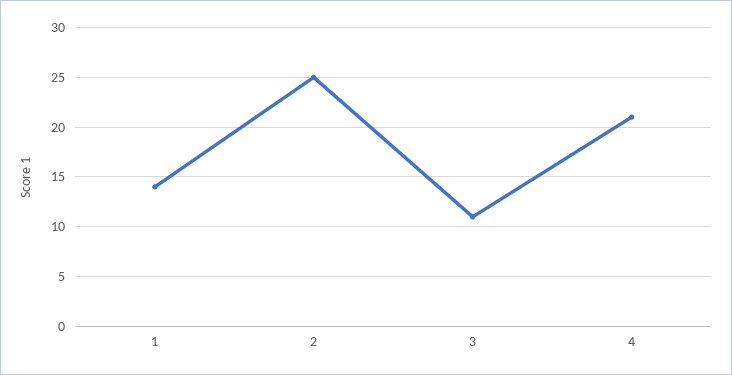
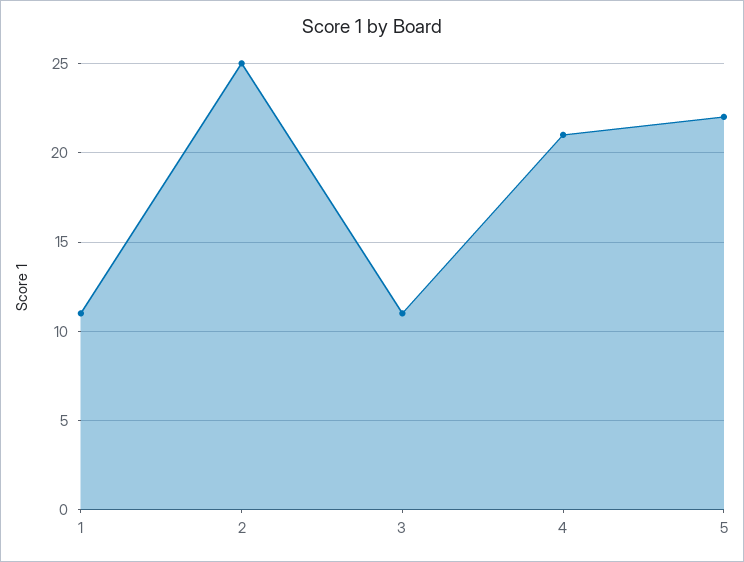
  {
-   "1": 14,
+   "1": 11,
    "2": 25,
    "3": 11,
-   "4": 21
+   "4": 21,
+   "5": 22
  }

